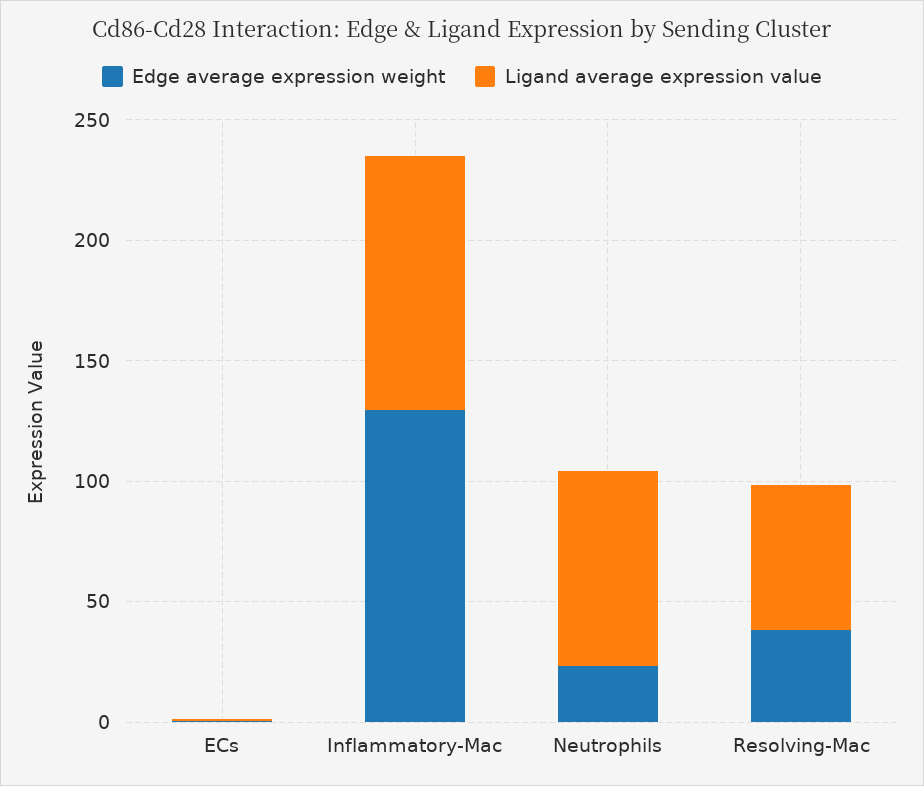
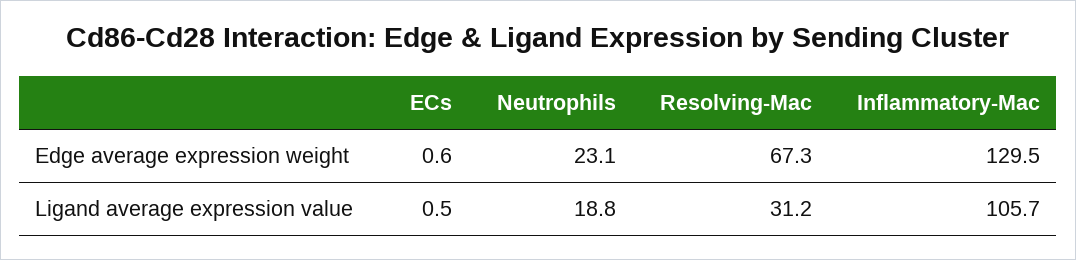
  {
    "Edge average expression weight": {
      "ECs": 0.6,
      "Inflammatory-Mac": 129.5,
      "Neutrophils": 23.1,
-     "Resolving-Mac": 40
+     "Resolving-Mac": 67.3
    },
    "Ligand average expression value": {
      "ECs": 0.5,
      "Inflammatory-Mac": 105.7,
-     "Neutrophils": 80,
+     "Neutrophils": 18.8,
-     "Resolving-Mac": 60
+     "Resolving-Mac": 31.2
    }
  }

